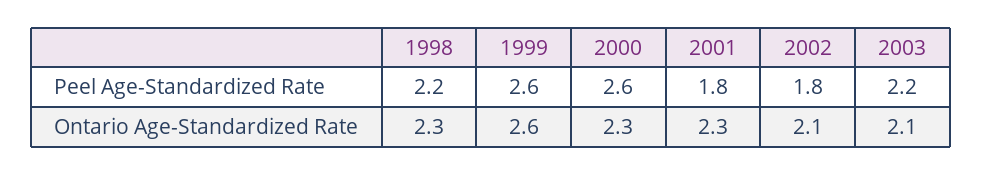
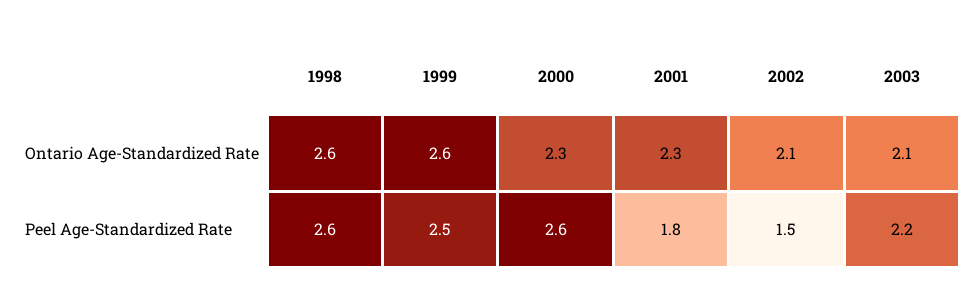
  {
    "1998": {
-     "Peel Age-Standardized Rate": 2.2,
+     "Peel Age-Standardized Rate": 2.6,
-     "Ontario Age-Standardized Rate": 2.3
+     "Ontario Age-Standardized Rate": 2.6
    },
    "1999": {
-     "Peel Age-Standardized Rate": 2.6,
+     "Peel Age-Standardized Rate": 2.5,
      "Ontario Age-Standardized Rate": 2.6
    },
    "2000": {
      "Peel Age-Standardized Rate": 2.6,
      "Ontario Age-Standardized Rate": 2.3
    },
    "2001": {
      "Peel Age-Standardized Rate": 1.8,
      "Ontario Age-Standardized Rate": 2.3
    },
    "2002": {
-     "Peel Age-Standardized Rate": 1.8,
+     "Peel Age-Standardized Rate": 1.5,
      "Ontario Age-Standardized Rate": 2.1
    },
    "2003": {
      "Peel Age-Standardized Rate": 2.2,
      "Ontario Age-Standardized Rate": 2.1
    }
  }

